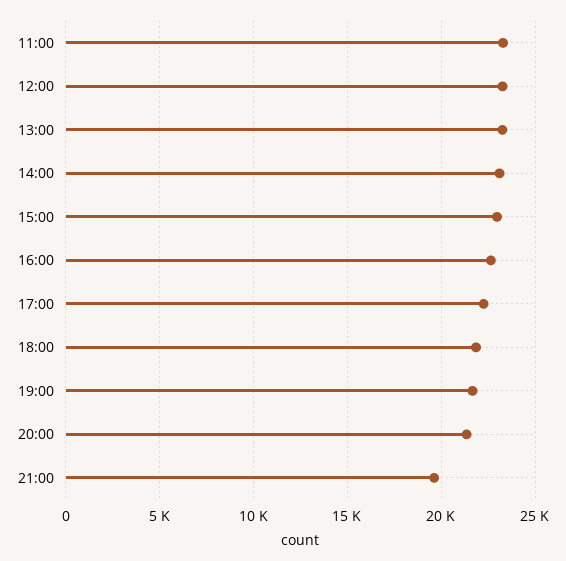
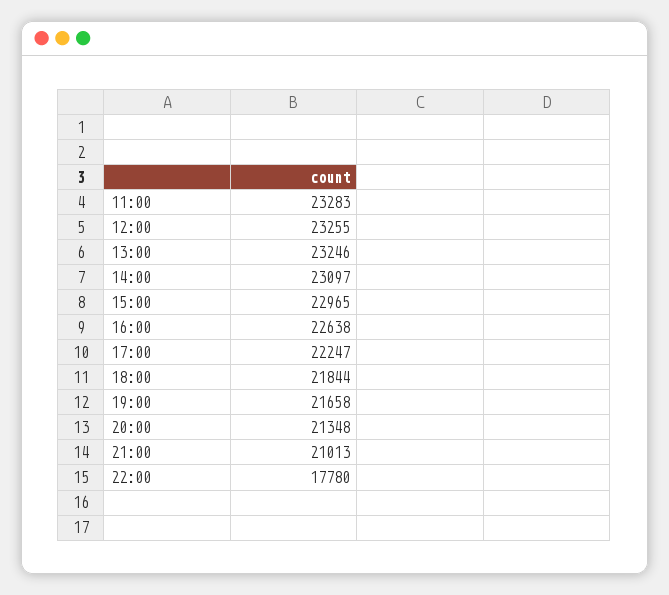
  {
    "11:00": 23283,
    "12:00": 23255,
    "13:00": 23246,
    "14:00": 23097,
    "15:00": 22965,
    "16:00": 22638,
    "17:00": 22247,
    "18:00": 21844,
    "19:00": 21658,
    "20:00": 21348,
-   "21:00": 19500
+   "21:00": 21013,
+   "22:00": 17780
  }

